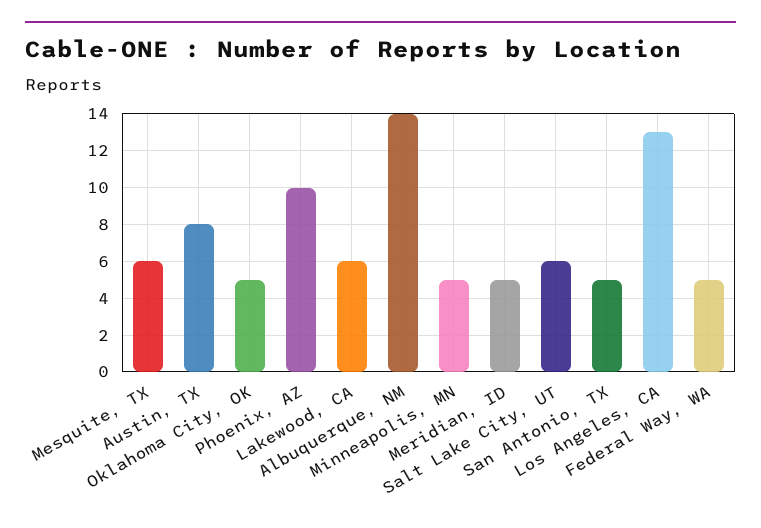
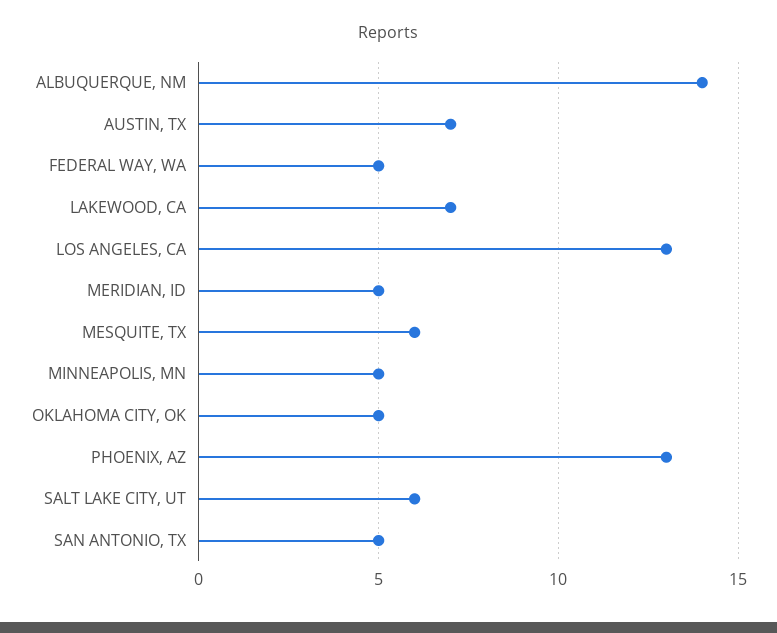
  {
    "Mesquite, TX": 6,
-   "Austin, TX": 8,
+   "Austin, TX": 7,
    "Oklahoma City, OK": 5,
-   "Phoenix, AZ": 10,
+   "Phoenix, AZ": 13,
-   "Lakewood, CA": 6,
+   "Lakewood, CA": 7,
    "Albuquerque, NM": 14,
    "Minneapolis, MN": 5,
    "Meridian, ID": 5,
    "Salt Lake City, UT": 6,
    "San Antonio, TX": 5,
    "Los Angeles, CA": 13,
    "Federal Way, WA": 5
  }

